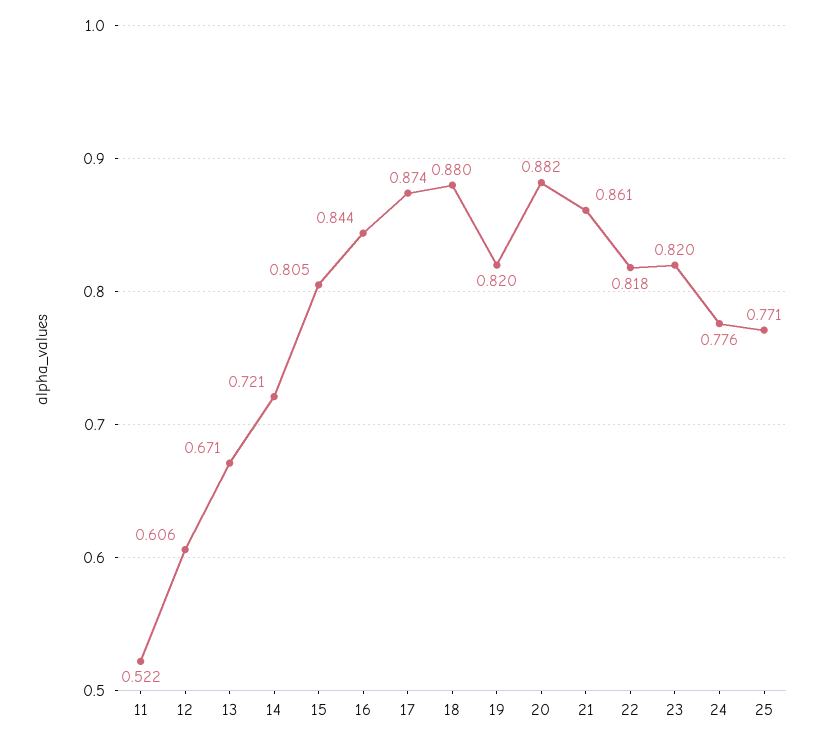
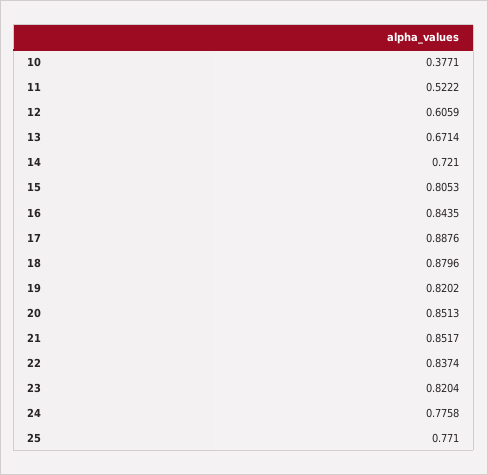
  {
    "11": 0.5222,
    "12": 0.6059,
    "13": 0.6714,
    "14": 0.721,
    "15": 0.8053,
    "16": 0.8435,
-   "17": 0.874,
+   "17": 0.8876,
    "18": 0.8796,
    "19": 0.8202,
-   "20": 0.882,
+   "20": 0.8513,
-   "21": 0.861,
+   "21": 0.8517,
-   "22": 0.818,
+   "22": 0.8374,
    "23": 0.8204,
    "24": 0.7758,
-   "25": 0.771
+   "25": 0.771,
+   "10": 0.3771
  }

